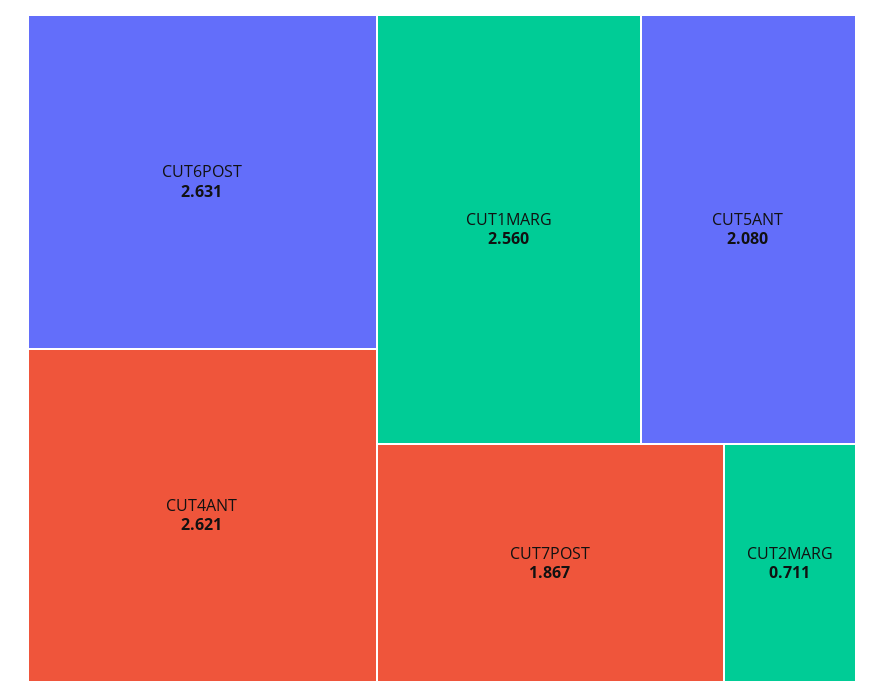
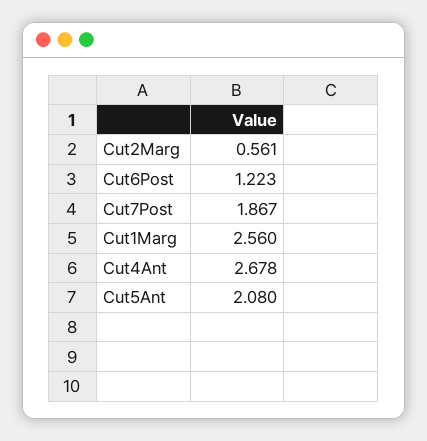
  {
-   "CUT6POST": 2.631,
+   "CUT6POST": 1.223,
-   "CUT4ANT": 2.621,
+   "CUT4ANT": 2.678,
    "CUT1MARG": 2.56,
    "CUT5ANT": 2.08,
    "CUT7POST": 1.867,
-   "CUT2MARG": 0.711
+   "CUT2MARG": 0.561
  }

